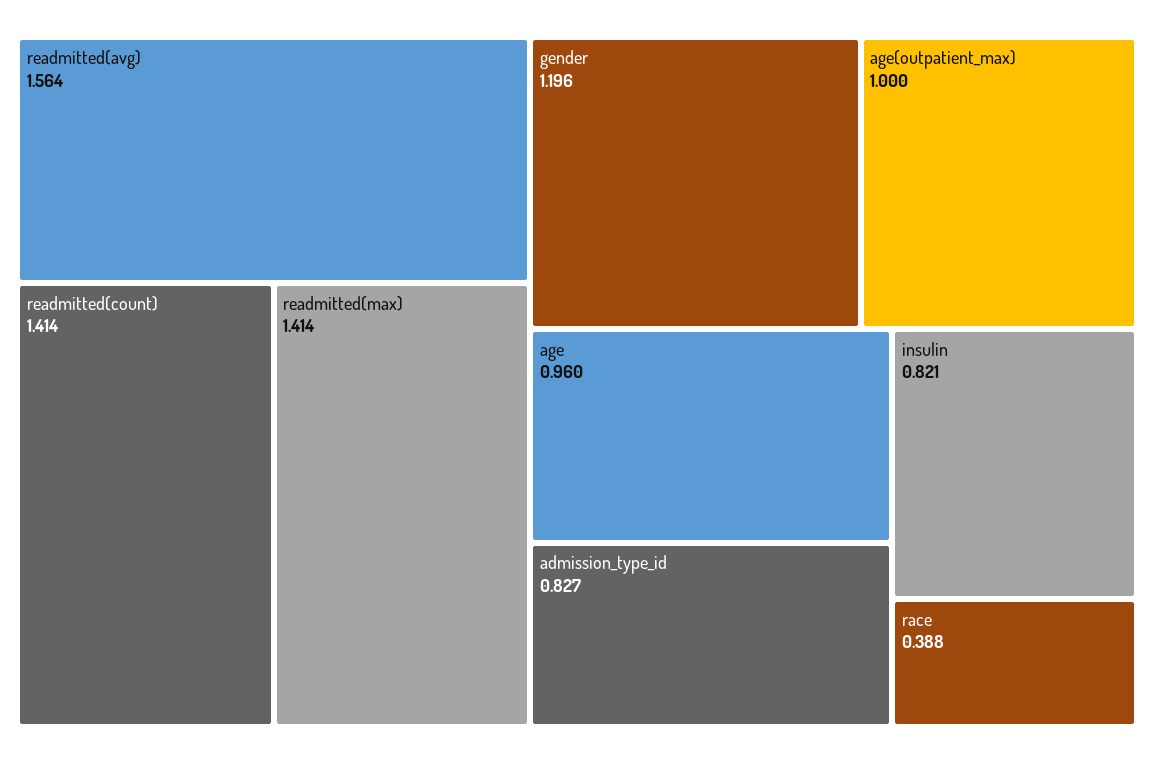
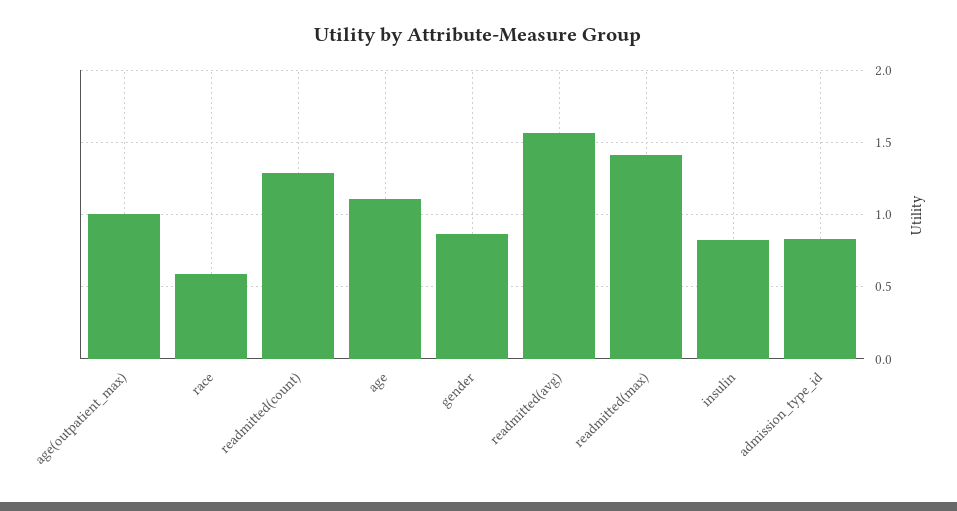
  {
    "readmitted(avg)": 1.564,
-   "readmitted(count)": 1.414,
+   "readmitted(count)": 1.3,
    "readmitted(max)": 1.414,
-   "gender": 1.196,
+   "gender": 0.85,
    "age(outpatient_max)": 1,
-   "age": 0.96,
+   "age": 1.1,
    "admission_type_id": 0.827,
    "insulin": 0.821,
-   "race": 0.388
+   "race": 0.6
  }

